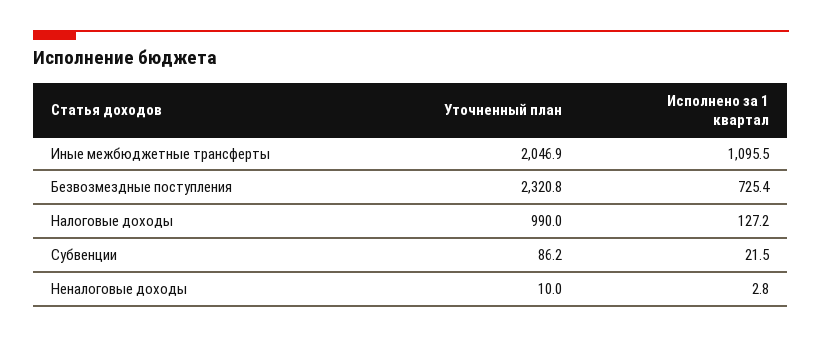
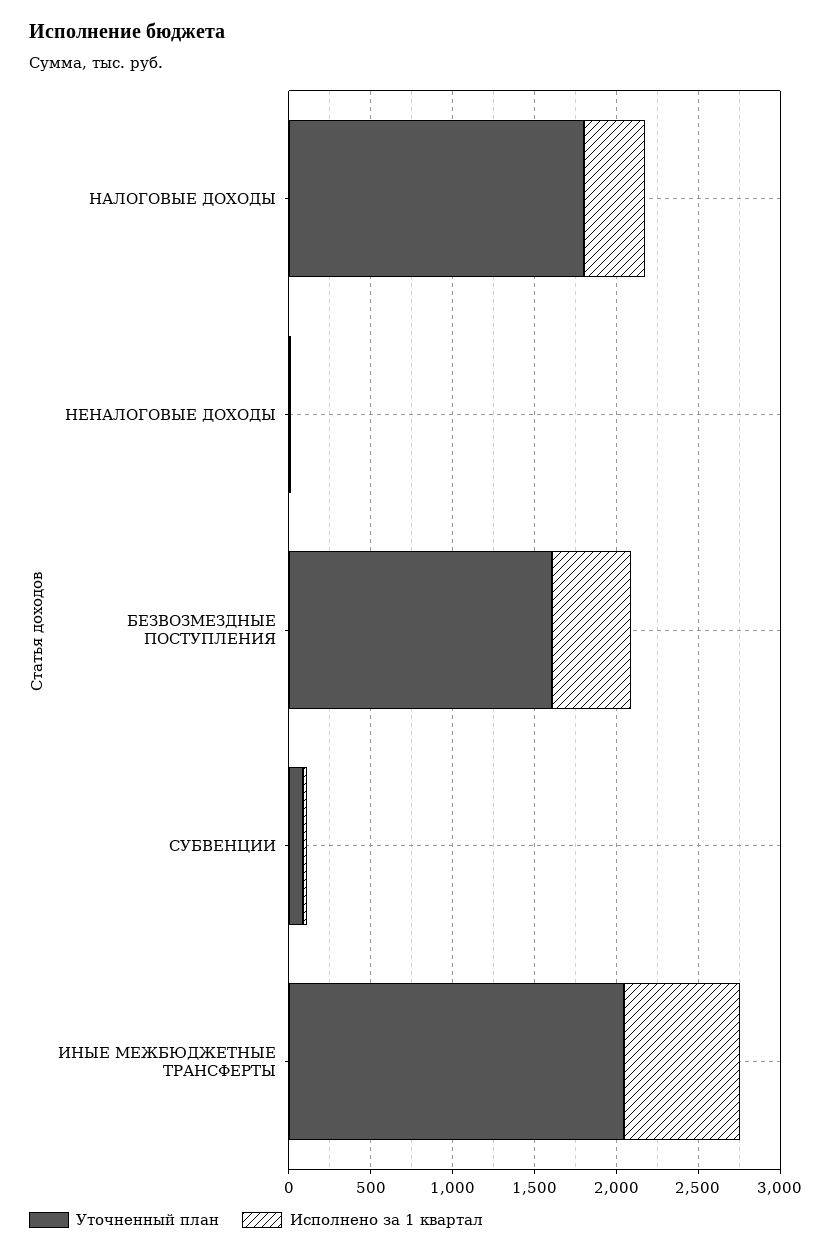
  {
    "Уточненный план": {
      "Иные межбюджетные трансферты": 2046.9,
-     "Безвозмездные поступления": 2320.8,
+     "Безвозмездные поступления": 1600,
-     "Налоговые доходы": 990,
+     "Налоговые доходы": 1800,
      "Субвенции": 86.2,
      "Неналоговые доходы": 10
    },
    "Исполнено за 1 квартал": {
-     "Иные межбюджетные трансферты": 1095.5,
+     "Иные межбюджетные трансферты": 700,
-     "Безвозмездные поступления": 725.4,
+     "Безвозмездные поступления": 500,
-     "Налоговые доходы": 127.2,
+     "Налоговые доходы": 400,
      "Субвенции": 21.5,
      "Неналоговые доходы": 2.8
    }
  }

